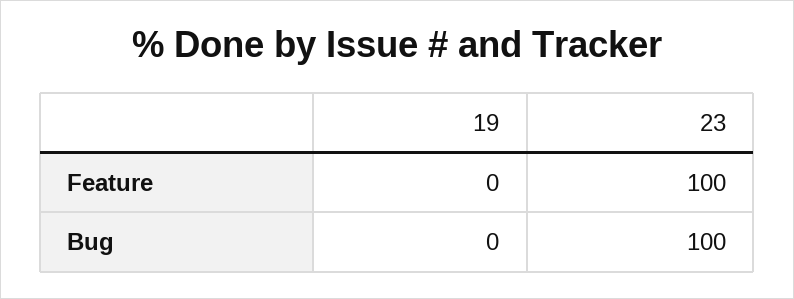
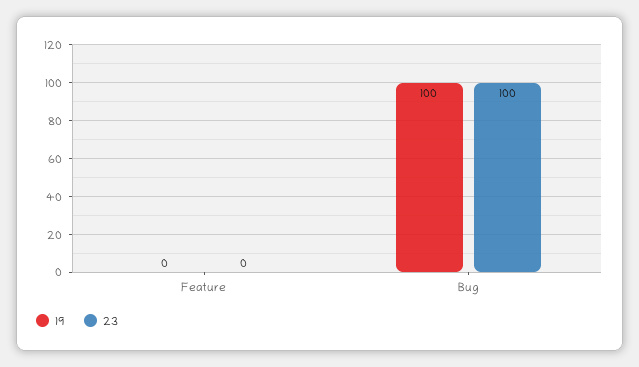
  {
    "19": {
      "Feature": 0,
-     "Bug": 0
+     "Bug": 100
    },
    "23": {
-     "Feature": 100,
+     "Feature": 0,
      "Bug": 100
    }
  }

